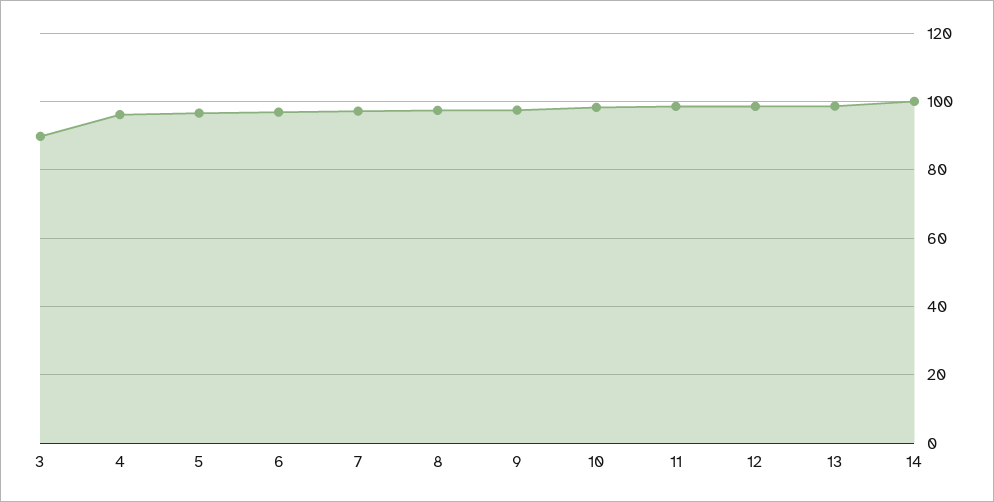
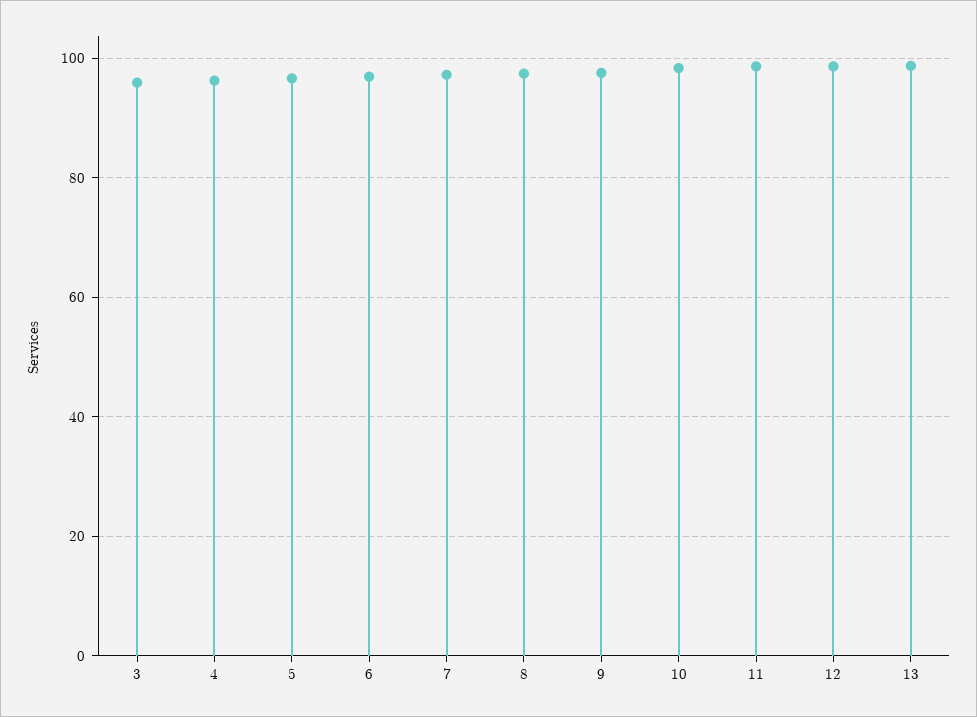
  {
-   "3": 90,
+   "3": 96,
    "4": 96,
    "5": 96,
    "6": 96,
    "7": 98,
    "8": 98,
    "9": 98,
    "10": 98,
    "11": 98,
    "12": 98,
-   "13": 98,
+   "13": 98
-   "14": 100
  }

